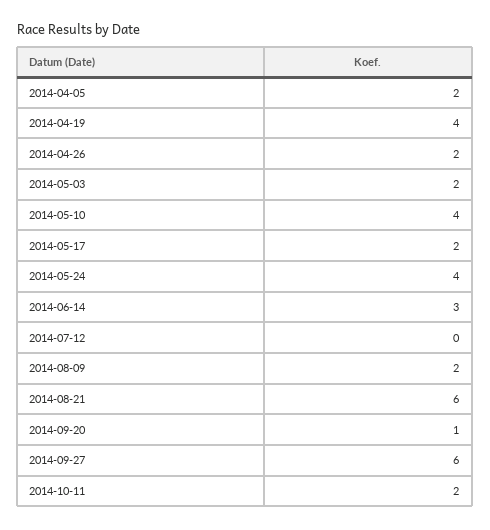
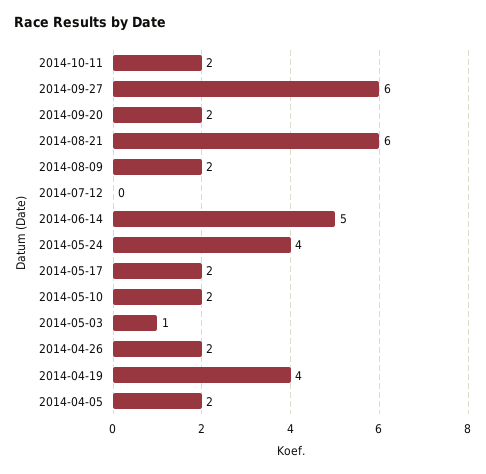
  {
    "2014-04-05": 2,
    "2014-04-19": 4,
    "2014-04-26": 2,
-   "2014-05-03": 2,
+   "2014-05-03": 1,
-   "2014-05-10": 4,
+   "2014-05-10": 2,
    "2014-05-17": 2,
    "2014-05-24": 4,
-   "2014-06-14": 3,
+   "2014-06-14": 5,
    "2014-07-12": 0,
    "2014-08-09": 2,
    "2014-08-21": 6,
-   "2014-09-20": 1,
+   "2014-09-20": 2,
    "2014-09-27": 6,
    "2014-10-11": 2
  }

